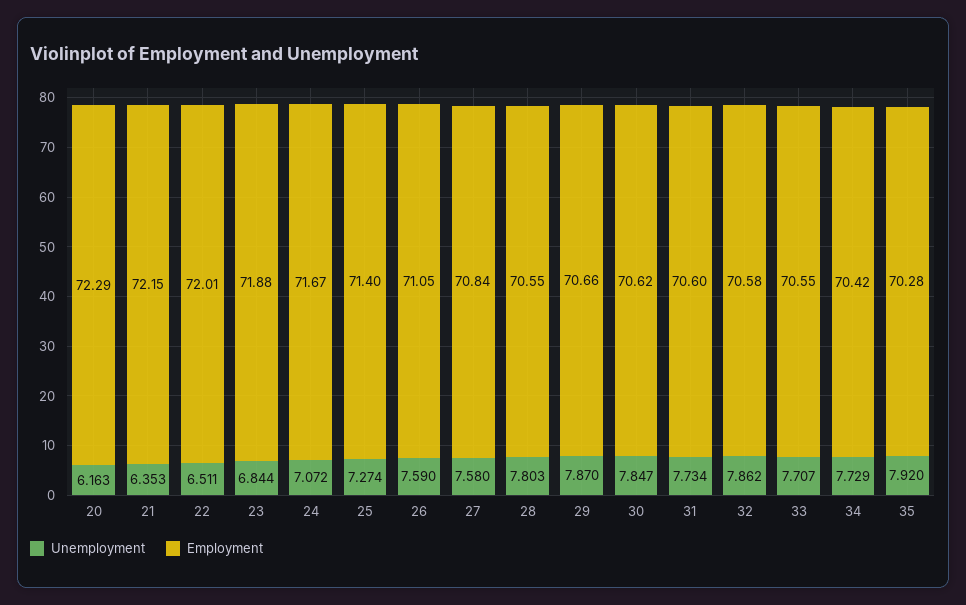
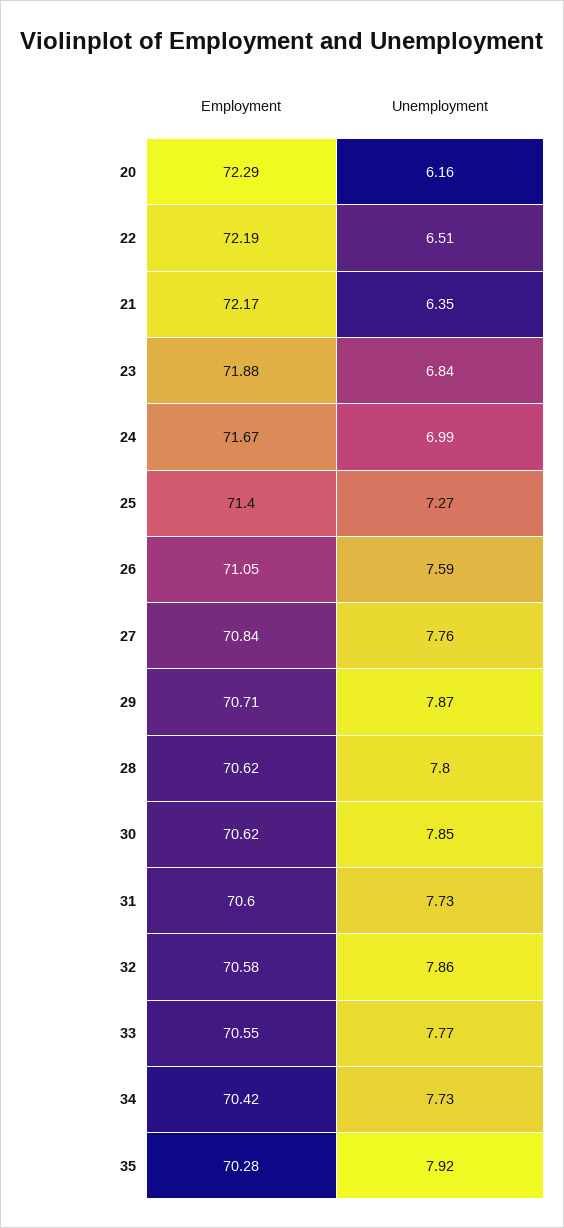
  {
    "Unemployment": {
      "20": 6.163,
      "21": 6.353,
      "22": 6.511,
      "23": 6.844,
-     "24": 7.072,
+     "24": 6.99,
      "25": 7.274,
      "26": 7.59,
-     "27": 7.58,
+     "27": 7.76,
      "28": 7.803,
      "29": 7.87,
      "30": 7.847,
      "31": 7.734,
      "32": 7.862,
-     "33": 7.707,
+     "33": 7.77,
      "34": 7.729,
      "35": 7.92
    },
    "Employment": {
      "20": 72.29,
-     "21": 72.15,
+     "21": 72.17,
-     "22": 72.01,
+     "22": 72.19,
      "23": 71.88,
      "24": 71.67,
      "25": 71.4,
      "26": 71.05,
      "27": 70.84,
-     "28": 70.55,
+     "28": 70.62,
-     "29": 70.66,
+     "29": 70.71,
      "30": 70.62,
      "31": 70.6,
      "32": 70.58,
      "33": 70.55,
      "34": 70.42,
      "35": 70.28
    }
  }

